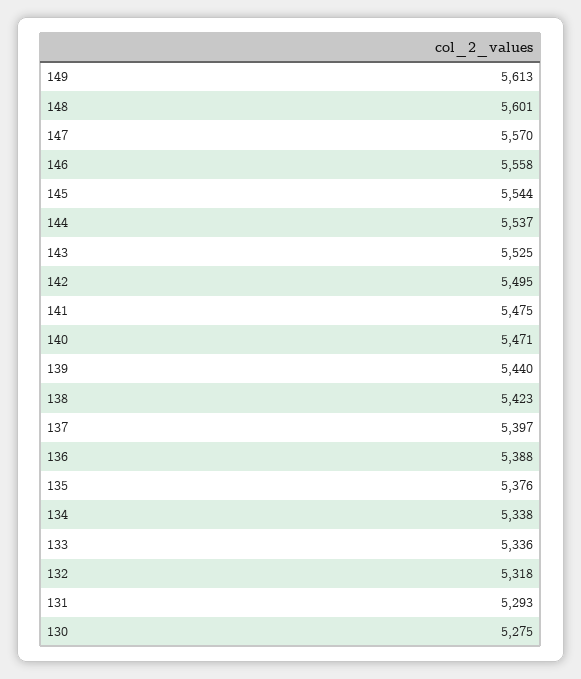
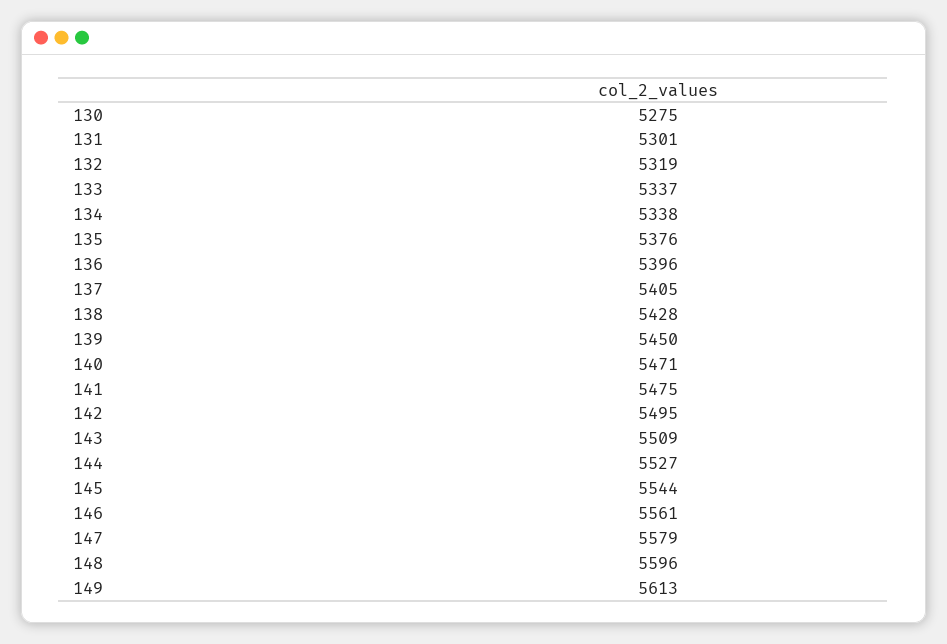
  {
    "149": 5613,
-   "148": 5601,
+   "148": 5596,
-   "147": 5570,
+   "147": 5579,
-   "146": 5558,
+   "146": 5561,
    "145": 5544,
-   "144": 5537,
+   "144": 5527,
-   "143": 5525,
+   "143": 5509,
    "142": 5495,
    "141": 5475,
    "140": 5471,
-   "139": 5440,
+   "139": 5450,
-   "138": 5423,
+   "138": 5428,
-   "137": 5397,
+   "137": 5405,
-   "136": 5388,
+   "136": 5396,
    "135": 5376,
    "134": 5338,
-   "133": 5336,
+   "133": 5337,
-   "132": 5318,
+   "132": 5319,
-   "131": 5293,
+   "131": 5301,
    "130": 5275
  }

